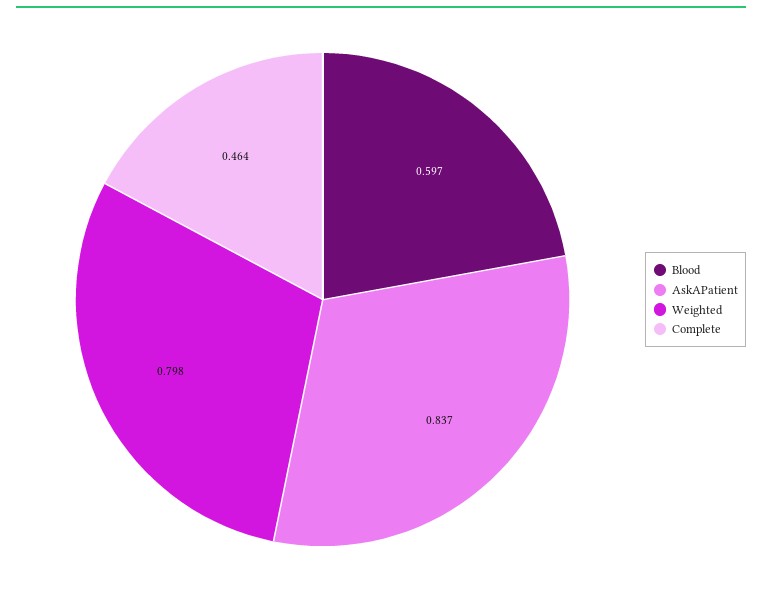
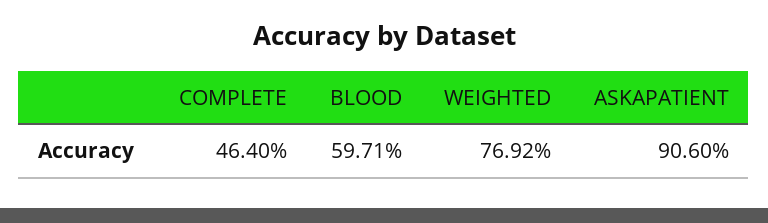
  {
    "Blood": 0.5971,
-   "AskAPatient": 0.837,
+   "AskAPatient": 0.906,
-   "Weighted": 0.798,
+   "Weighted": 0.7692,
    "Complete": 0.464
  }

